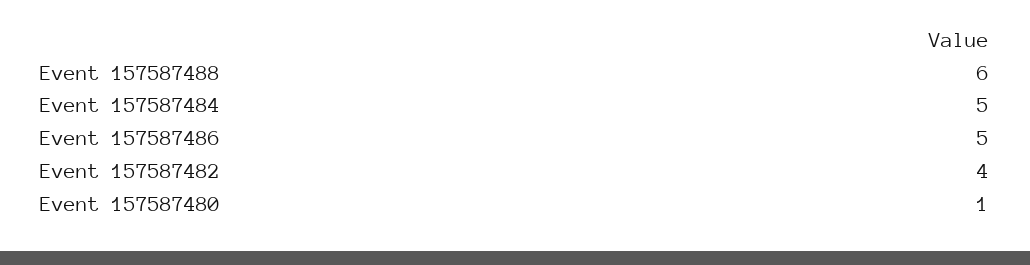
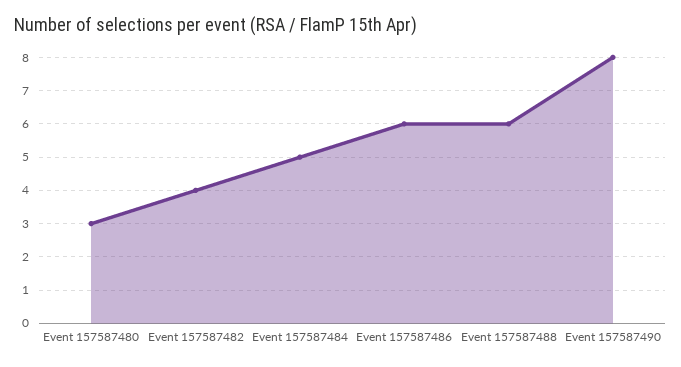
  {
    "Event 157587488": 6,
    "Event 157587484": 5,
-   "Event 157587486": 5,
+   "Event 157587486": 6,
    "Event 157587482": 4,
-   "Event 157587480": 1
+   "Event 157587480": 3,
+   "Event 157587490": 8
  }

